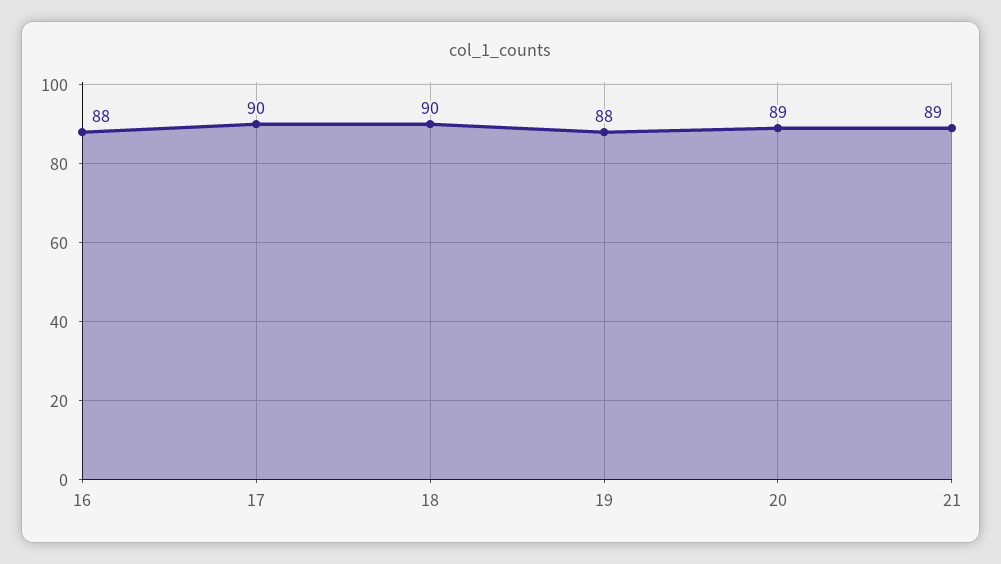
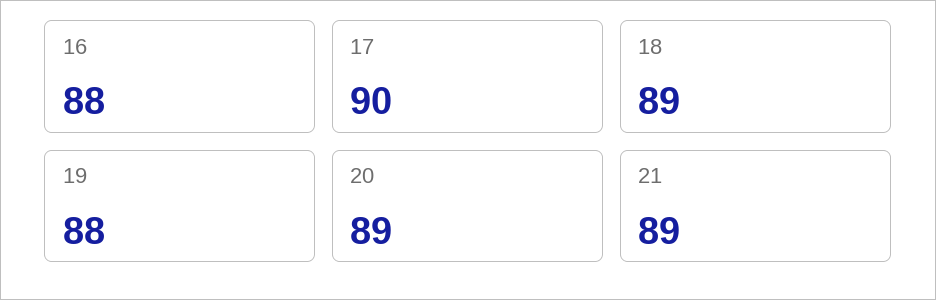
  {
    "16": 88,
    "17": 90,
-   "18": 90,
+   "18": 89,
    "19": 88,
    "20": 89,
    "21": 89
  }

